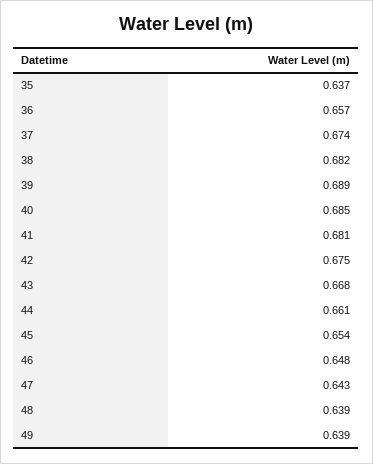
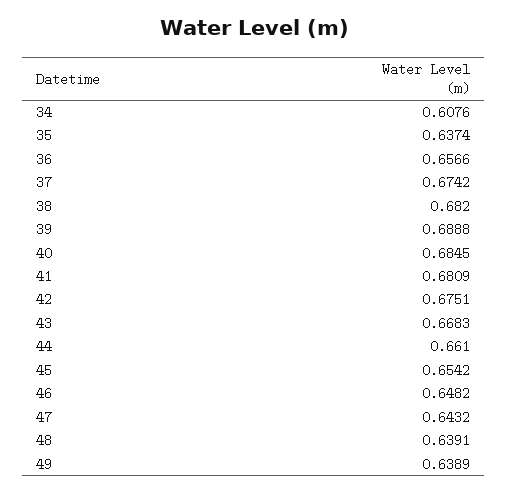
  {
    "35": 0.6374,
    "36": 0.6566,
    "37": 0.6742,
    "38": 0.682,
    "39": 0.6888,
    "40": 0.6845,
    "41": 0.6809,
    "42": 0.6751,
    "43": 0.6683,
    "44": 0.661,
    "45": 0.6542,
    "46": 0.6482,
    "47": 0.6432,
    "48": 0.6391,
-   "49": 0.6389
+   "49": 0.6389,
+   "34": 0.6076
  }

